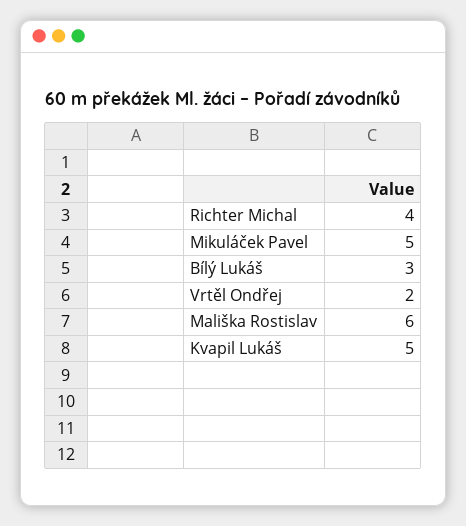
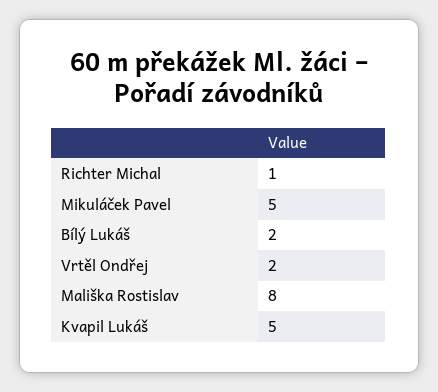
  {
-   "Richter Michal": 4,
+   "Richter Michal": 1,
    "Mikuláček Pavel": 5,
-   "Bílý Lukáš": 3,
+   "Bílý Lukáš": 2,
    "Vrtěl Ondřej": 2,
-   "Mališka Rostislav": 6,
+   "Mališka Rostislav": 8,
    "Kvapil Lukáš": 5
  }

